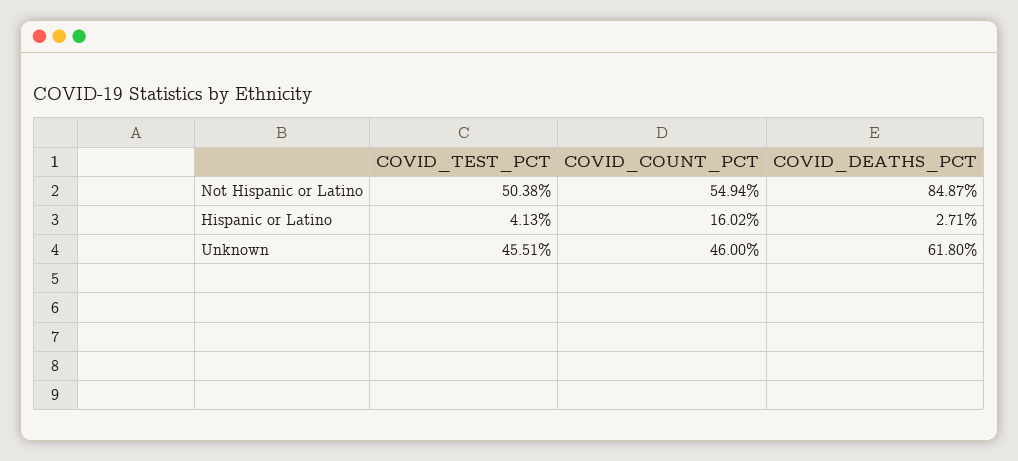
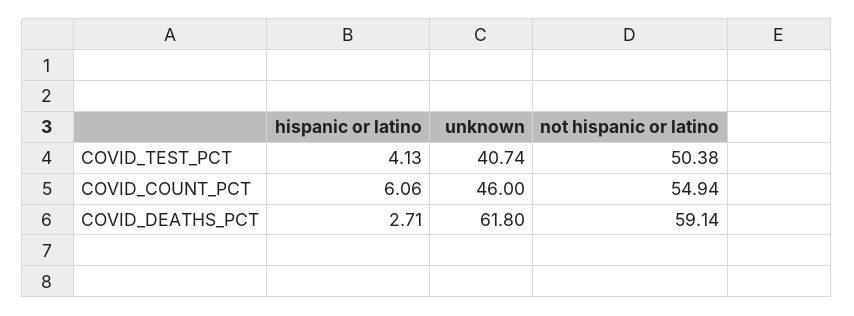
  {
    "COVID_TEST_PCT": {
      "Not Hispanic or Latino": 50.38,
      "Hispanic or Latino": 4.13,
-     "Unknown": 45.51
+     "Unknown": 40.74
    },
    "COVID_COUNT_PCT": {
      "Not Hispanic or Latino": 54.94,
-     "Hispanic or Latino": 16.02,
+     "Hispanic or Latino": 6.06,
      "Unknown": 46
    },
    "COVID_DEATHS_PCT": {
-     "Not Hispanic or Latino": 84.87,
+     "Not Hispanic or Latino": 59.14,
      "Hispanic or Latino": 2.71,
      "Unknown": 61.8
    }
  }

